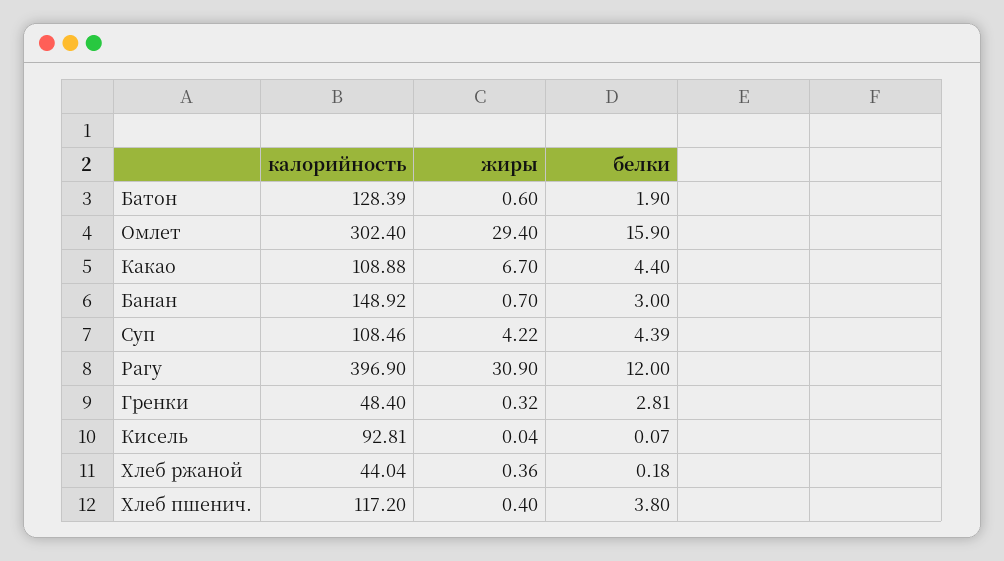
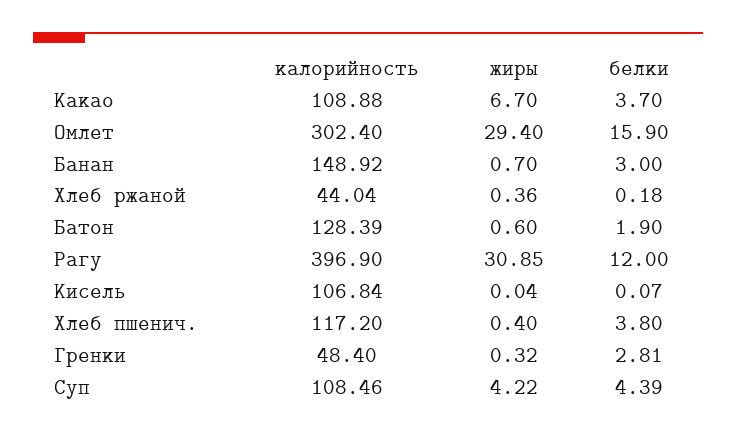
  {
    "калорийность": {
      "Батон": 128.39,
      "Омлет": 302.4,
      "Какао": 108.88,
      "Банан": 148.92,
      "Суп": 108.46,
      "Рагу": 396.9,
      "Гренки": 48.4,
-     "Кисель": 92.81,
+     "Кисель": 106.84,
      "Хлеб ржаной": 44.04,
      "Хлеб пшенич.": 117.2
    },
    "жиры": {
      "Батон": 0.6,
      "Омлет": 29.4,
      "Какао": 6.7,
      "Банан": 0.7,
      "Суп": 4.22,
-     "Рагу": 30.9,
+     "Рагу": 30.85,
      "Гренки": 0.32,
      "Кисель": 0.04,
      "Хлеб ржаной": 0.36,
      "Хлеб пшенич.": 0.4
    },
    "белки": {
      "Батон": 1.9,
      "Омлет": 15.9,
-     "Какао": 4.4,
+     "Какао": 3.7,
      "Банан": 3,
      "Суп": 4.39,
      "Рагу": 12,
      "Гренки": 2.81,
      "Кисель": 0.07,
      "Хлеб ржаной": 0.18,
      "Хлеб пшенич.": 3.8
    }
  }

